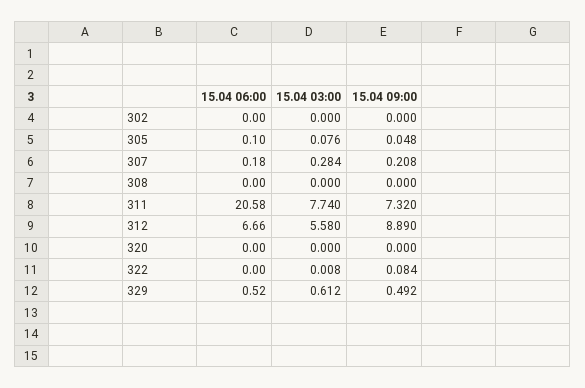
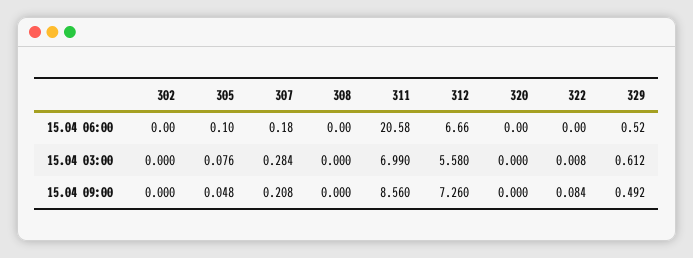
  {
    "15.04 06:00": {
      "302": 0,
      "305": 0.1,
      "307": 0.18,
      "308": 0,
      "311": 20.58,
      "312": 6.66,
      "320": 0,
      "322": 0,
      "329": 0.52
    },
    "15.04 03:00": {
      "302": 0,
      "305": 0.076,
      "307": 0.284,
      "308": 0,
-     "311": 7.74,
+     "311": 6.99,
      "312": 5.58,
      "320": 0,
      "322": 0.008,
      "329": 0.612
    },
    "15.04 09:00": {
      "302": 0,
      "305": 0.048,
      "307": 0.208,
      "308": 0,
-     "311": 7.32,
+     "311": 8.56,
-     "312": 8.89,
+     "312": 7.26,
      "320": 0,
      "322": 0.084,
      "329": 0.492
    }
  }

